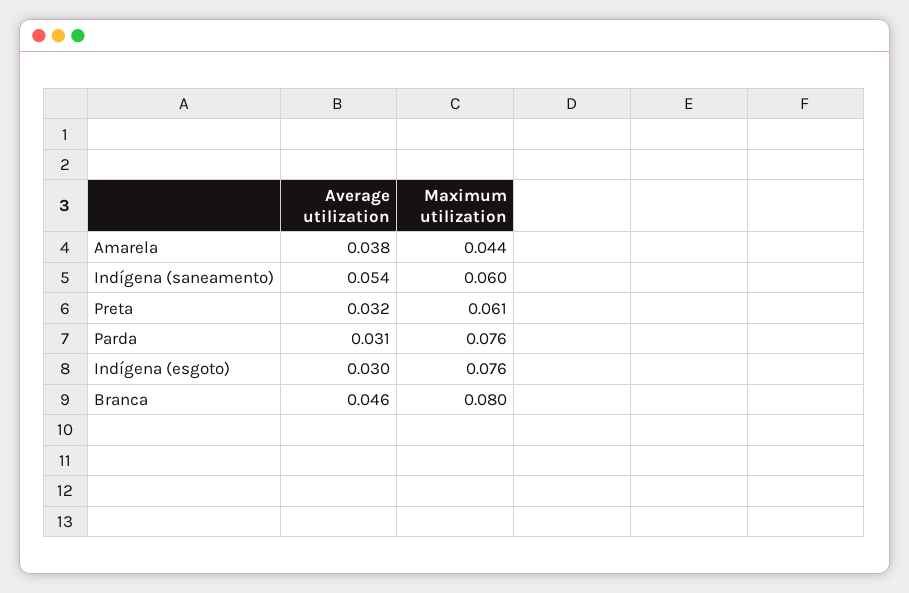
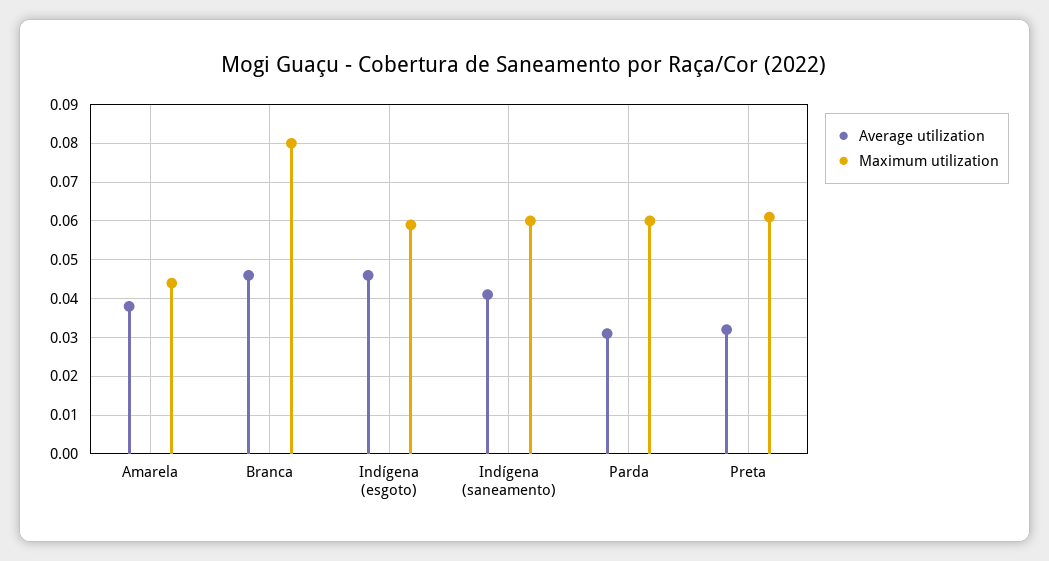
  {
    "Average utilization": {
      "Amarela": 0.038,
-     "Indígena (saneamento)": 0.054,
+     "Indígena (saneamento)": 0.04,
      "Preta": 0.032,
      "Parda": 0.031,
-     "Indígena (esgoto)": 0.03,
+     "Indígena (esgoto)": 0.045,
      "Branca": 0.046
    },
    "Maximum utilization": {
      "Amarela": 0.044,
      "Indígena (saneamento)": 0.06,
      "Preta": 0.061,
-     "Parda": 0.076,
+     "Parda": 0.06,
-     "Indígena (esgoto)": 0.076,
+     "Indígena (esgoto)": 0.06,
      "Branca": 0.08
    }
  }

